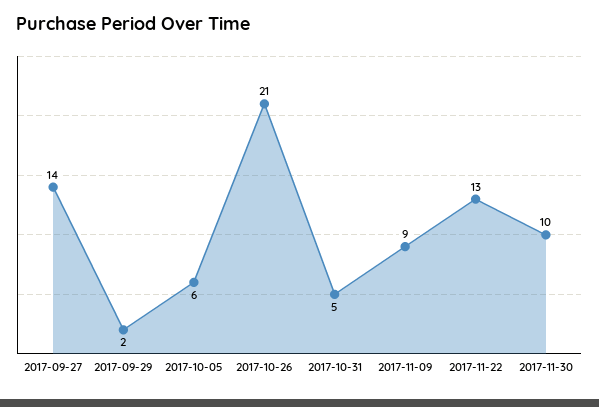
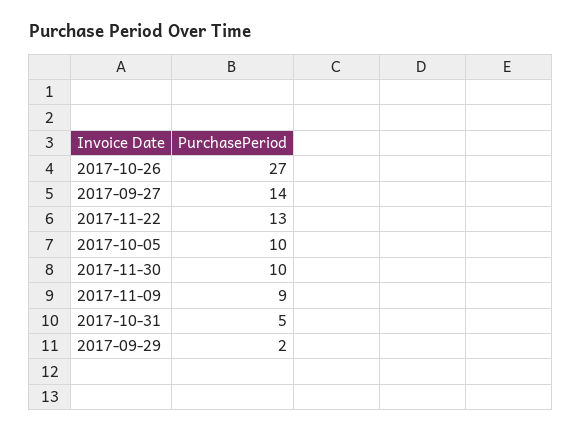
  {
    "2017-09-27": 14,
    "2017-09-29": 2,
-   "2017-10-05": 6,
+   "2017-10-05": 10,
-   "2017-10-26": 21,
+   "2017-10-26": 27,
    "2017-10-31": 5,
    "2017-11-09": 9,
    "2017-11-22": 13,
    "2017-11-30": 10
  }

